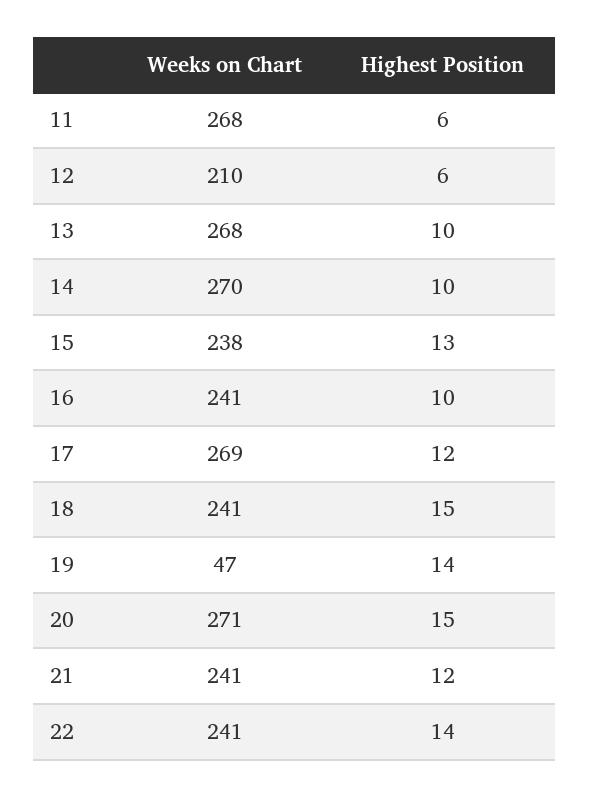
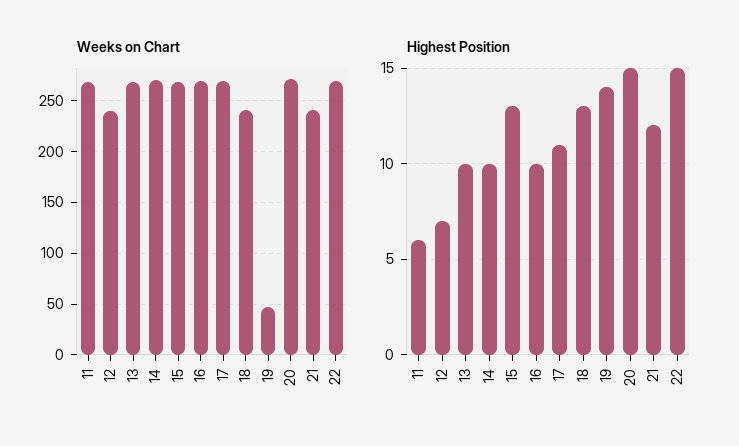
  {
    "Weeks on Chart": {
      "11": 268,
-     "12": 210,
+     "12": 240,
      "13": 268,
      "14": 270,
-     "15": 238,
+     "15": 270,
-     "16": 241,
+     "16": 270,
      "17": 269,
      "18": 241,
      "19": 47,
      "20": 271,
      "21": 241,
-     "22": 241
+     "22": 270
    },
    "Highest Position": {
      "11": 6,
-     "12": 6,
+     "12": 7,
      "13": 10,
      "14": 10,
      "15": 13,
      "16": 10,
-     "17": 12,
+     "17": 11,
-     "18": 15,
+     "18": 13,
      "19": 14,
      "20": 15,
      "21": 12,
-     "22": 14
+     "22": 15
    }
  }

